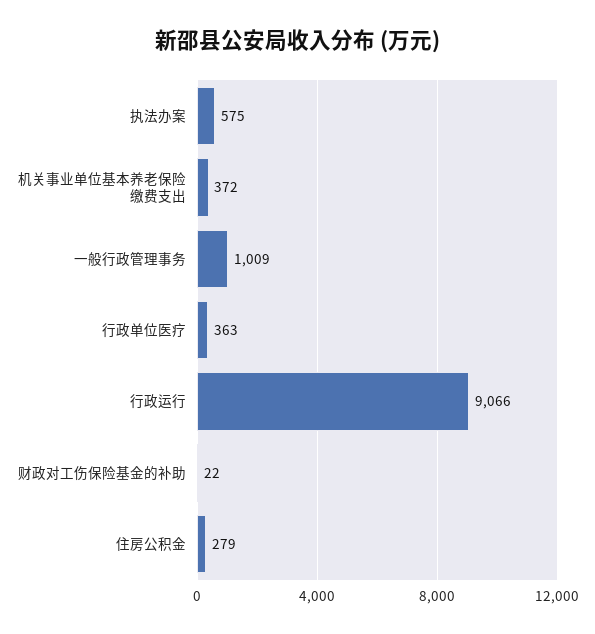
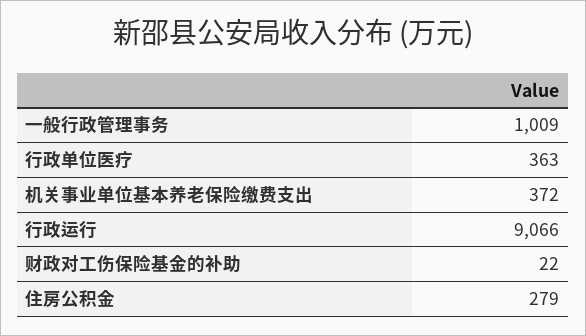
  {
-   "执法办案": 575,
    "机关事业单位基本养老保险缴费支出": 372,
    "一般行政管理事务": 1009,
    "行政单位医疗": 363,
    "行政运行": 9066,
    "财政对工伤保险基金的补助": 22,
    "住房公积金": 279
  }

